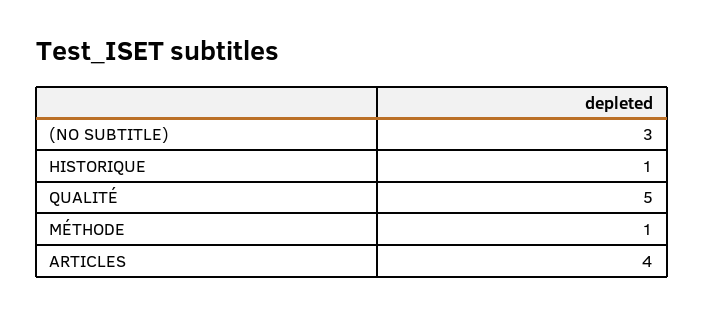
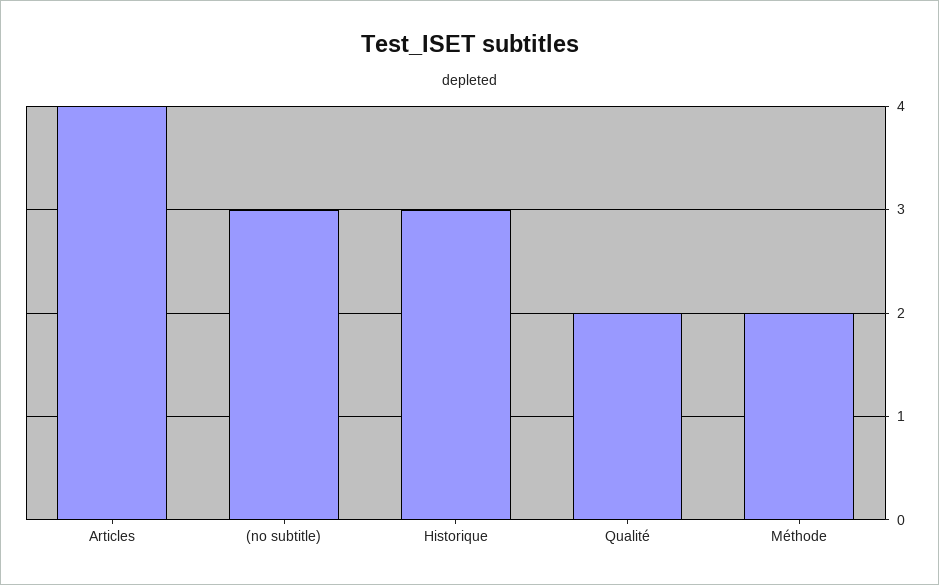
  {
    "(NO SUBTITLE)": 3,
-   "HISTORIQUE": 1,
+   "HISTORIQUE": 3,
-   "QUALITÉ": 5,
+   "QUALITÉ": 2,
-   "MÉTHODE": 1,
+   "MÉTHODE": 2,
    "ARTICLES": 4
  }

